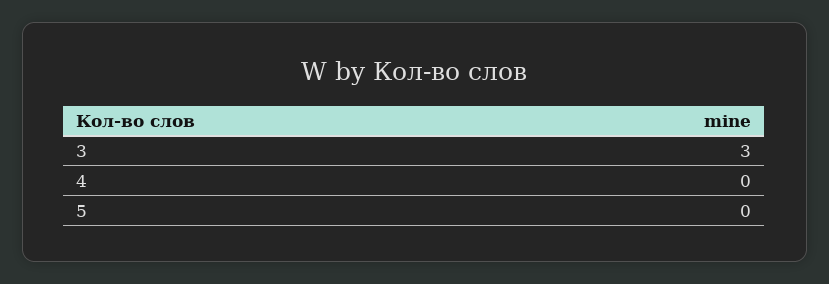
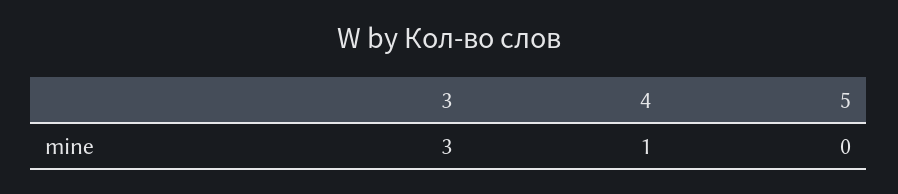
  {
    "3": 3,
-   "4": 0,
+   "4": 1,
    "5": 0
  }

